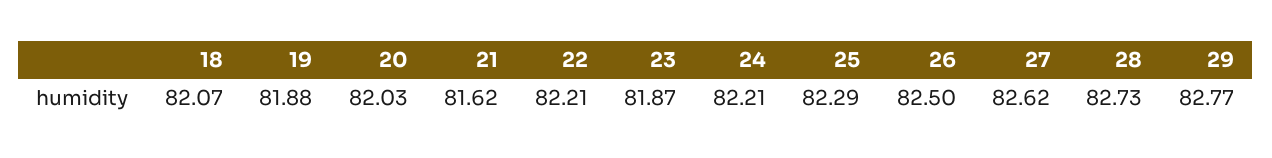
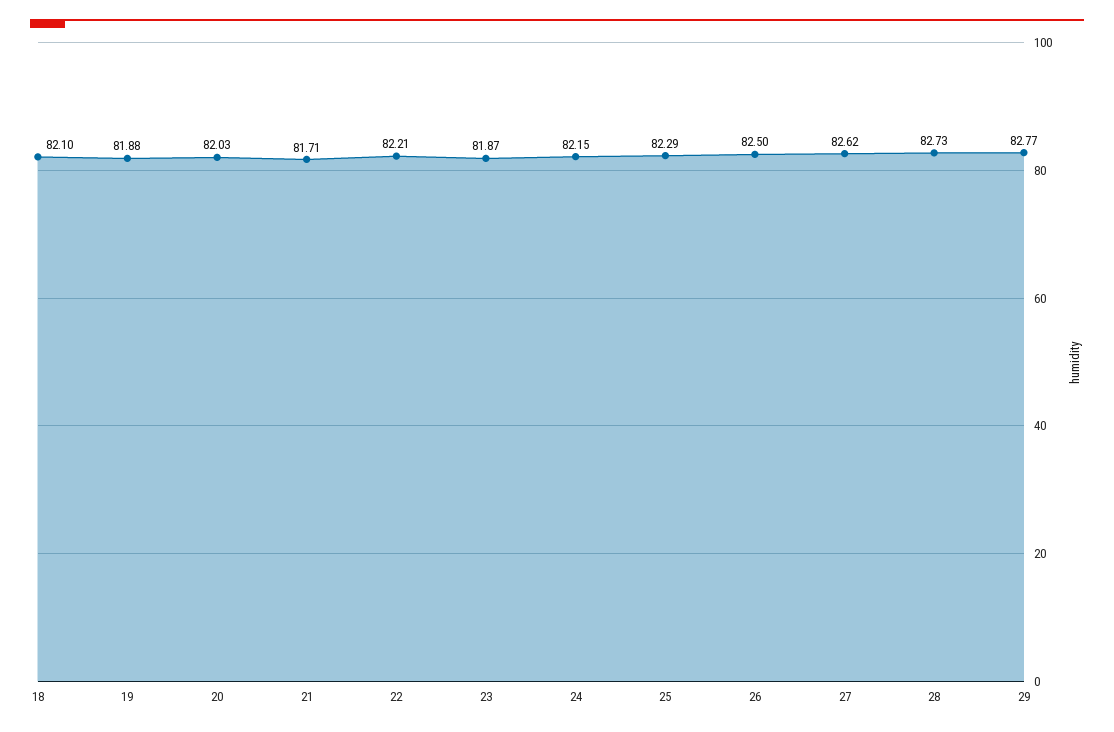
  {
-   "18": 82.07,
+   "18": 82.1,
    "19": 81.88,
    "20": 82.03,
-   "21": 81.62,
+   "21": 81.71,
    "22": 82.21,
    "23": 81.87,
-   "24": 82.21,
+   "24": 82.15,
    "25": 82.29,
    "26": 82.5,
    "27": 82.62,
    "28": 82.73,
    "29": 82.77
  }

